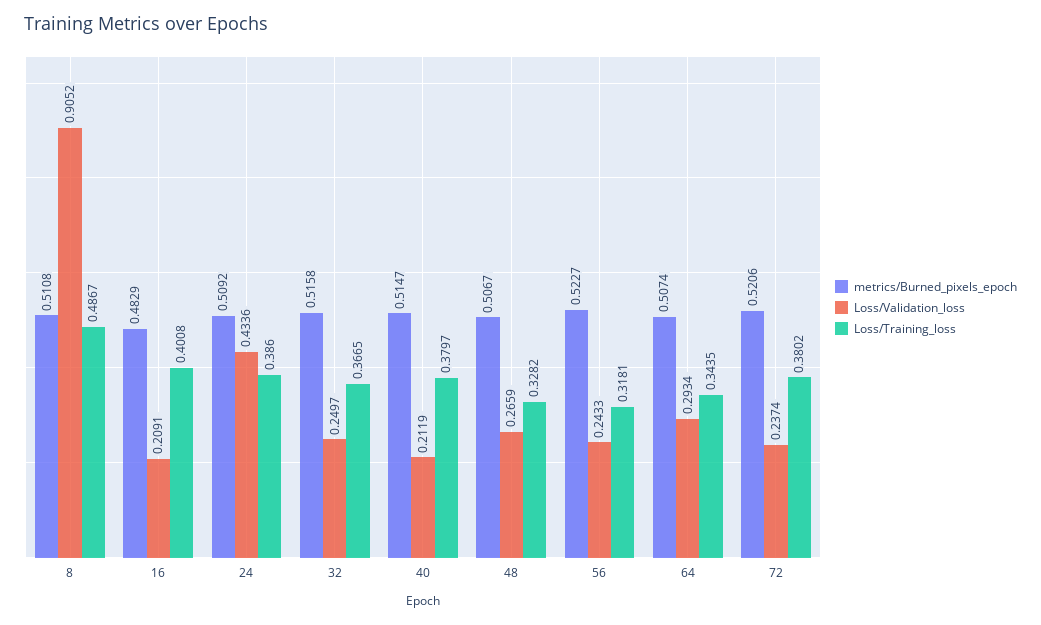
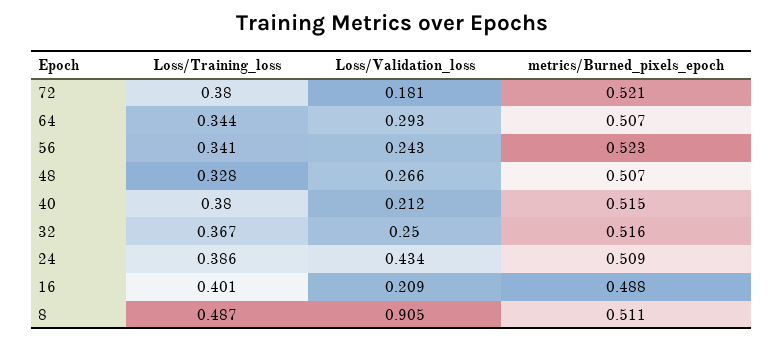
  {
    "metrics/Burned_pixels_epoch": {
      "8": 0.5108,
-     "16": 0.4829,
+     "16": 0.488,
      "24": 0.5092,
      "32": 0.5158,
      "40": 0.5147,
      "48": 0.5067,
      "56": 0.5227,
      "64": 0.5074,
      "72": 0.5206
    },
    "Loss/Validation_loss": {
      "8": 0.9052,
      "16": 0.2091,
      "24": 0.4336,
      "32": 0.2497,
      "40": 0.2119,
      "48": 0.2659,
      "56": 0.2433,
      "64": 0.2934,
-     "72": 0.2374
+     "72": 0.181
    },
    "Loss/Training_loss": {
      "8": 0.4867,
      "16": 0.4008,
      "24": 0.386,
      "32": 0.3665,
      "40": 0.3797,
      "48": 0.3282,
-     "56": 0.3181,
+     "56": 0.341,
      "64": 0.3435,
      "72": 0.3802
    }
  }

